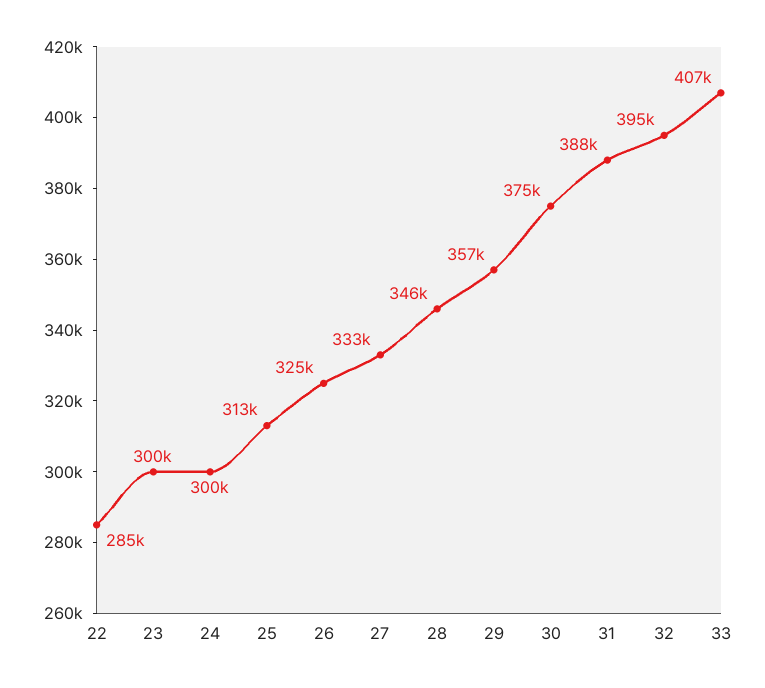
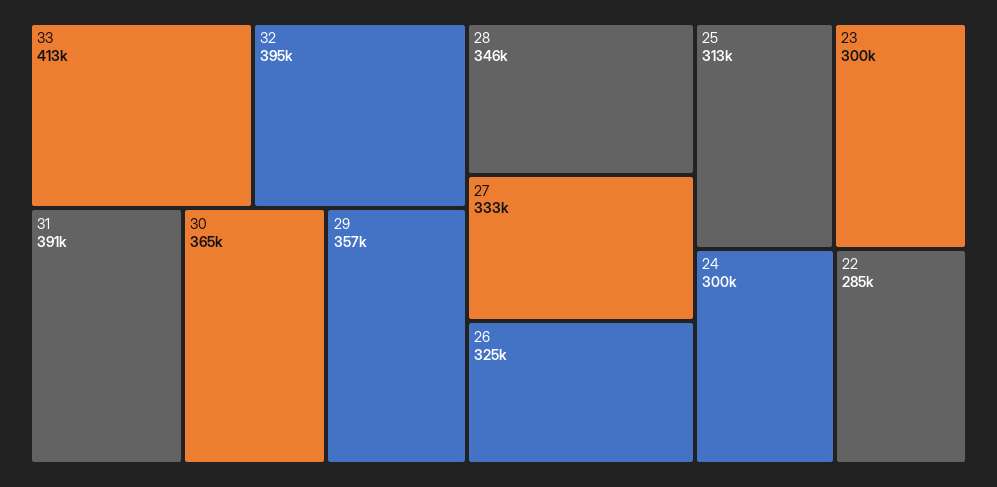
  {
    "22": 285000,
    "23": 300000,
    "24": 300000,
    "25": 313000,
    "26": 325000,
    "27": 333000,
    "28": 346000,
    "29": 357000,
-   "30": 375000,
+   "30": 365000,
-   "31": 388000,
+   "31": 391000,
    "32": 395000,
-   "33": 407000
+   "33": 413000
  }

